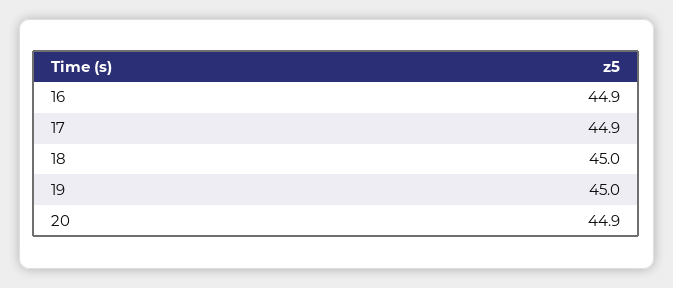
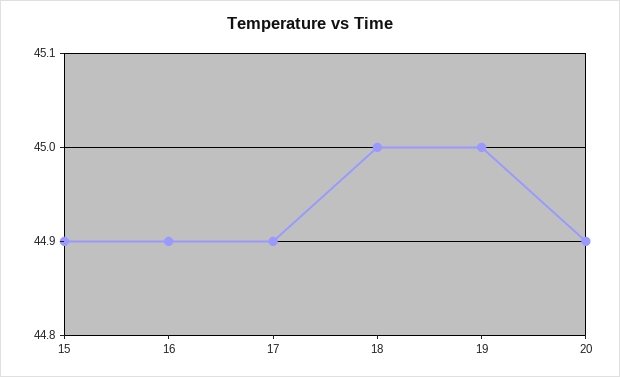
  {
    "16": 44.9,
    "17": 44.9,
    "18": 45,
    "19": 45,
-   "20": 44.9
+   "20": 44.9,
+   "15": 44.9
  }

